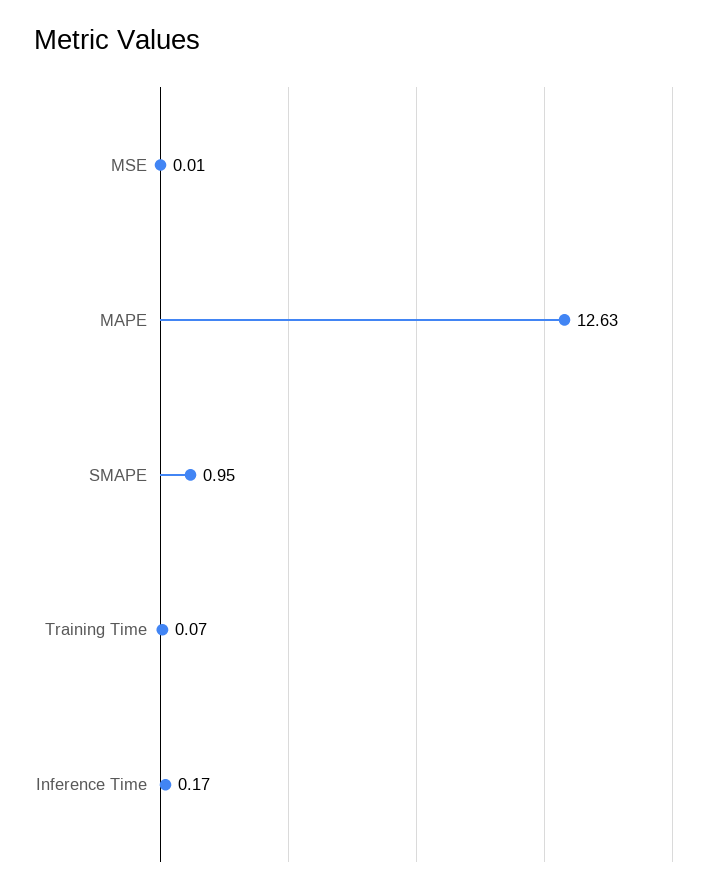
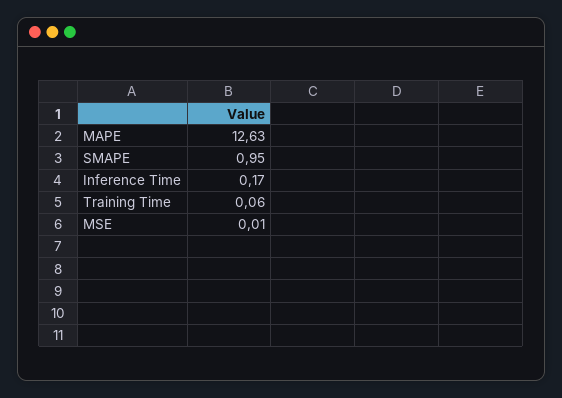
  {
    "MSE": 0.01,
    "MAPE": 12.63,
    "SMAPE": 0.95,
-   "Training Time": 0.07,
+   "Training Time": 0.06,
    "Inference Time": 0.17
  }

